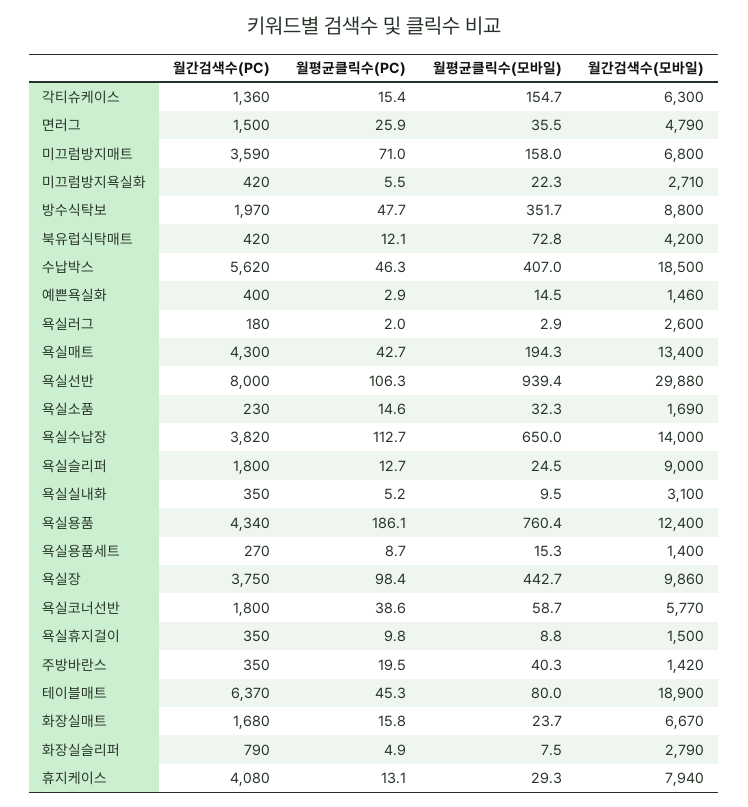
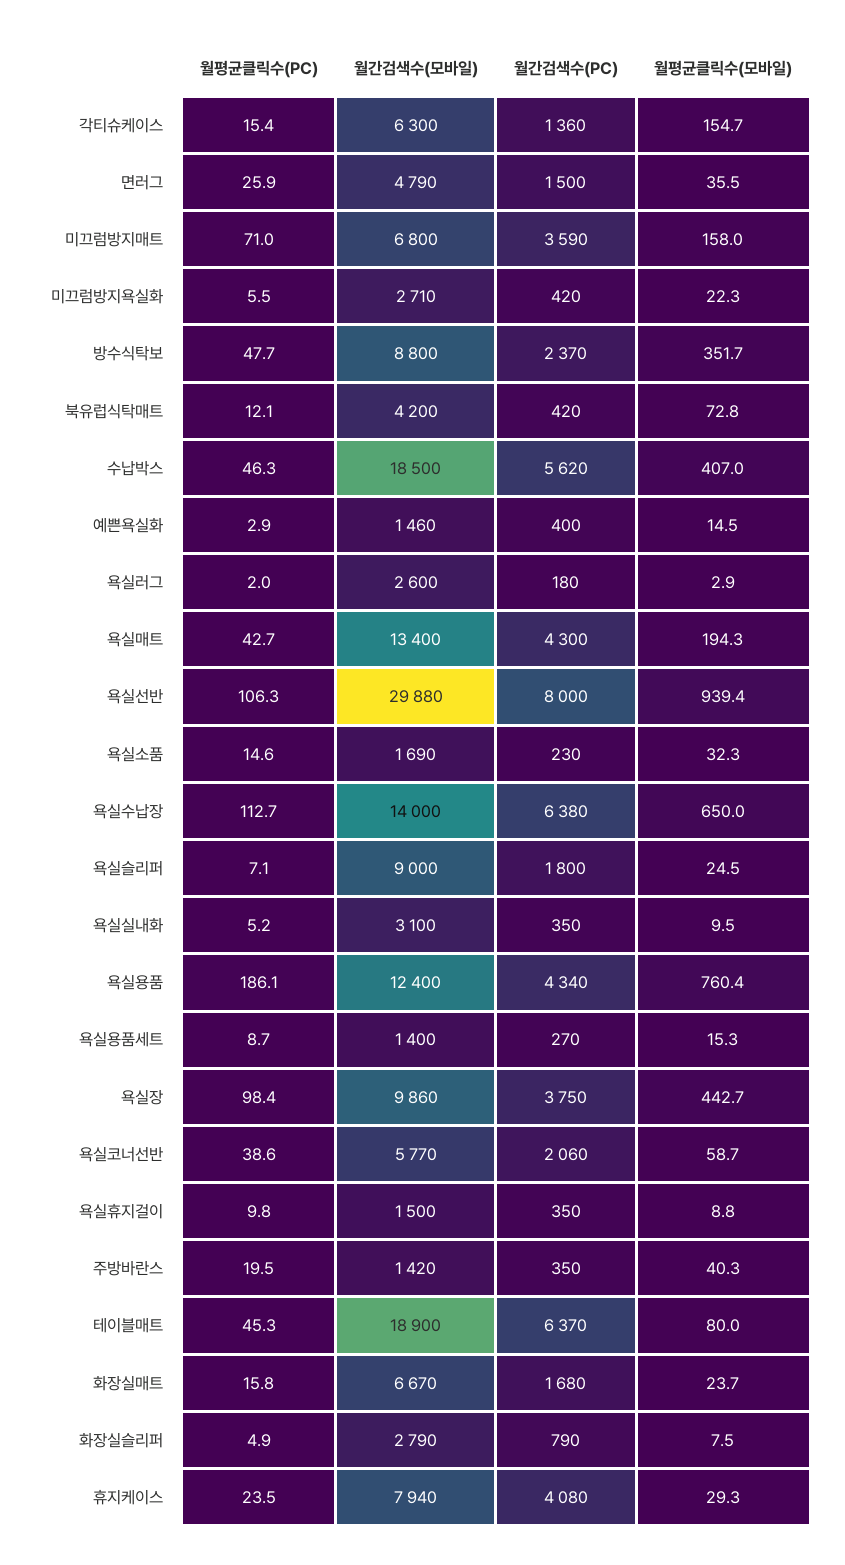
  {
    "월간검색수(PC)": {
      "각티슈케이스": 1360,
      "면러그": 1500,
      "미끄럼방지매트": 3590,
      "미끄럼방지욕실화": 420,
-     "방수식탁보": 1970,
+     "방수식탁보": 2370,
      "북유럽식탁매트": 420,
      "수납박스": 5620,
      "예쁜욕실화": 400,
      "욕실러그": 180,
      "욕실매트": 4300,
      "욕실선반": 8000,
      "욕실소품": 230,
-     "욕실수납장": 3820,
+     "욕실수납장": 6380,
      "욕실슬리퍼": 1800,
      "욕실실내화": 350,
      "욕실용품": 4340,
      "욕실용품세트": 270,
      "욕실장": 3750,
-     "욕실코너선반": 1800,
+     "욕실코너선반": 2060,
      "욕실휴지걸이": 350,
      "주방바란스": 350,
      "테이블매트": 6370,
      "화장실매트": 1680,
      "화장실슬리퍼": 790,
      "휴지케이스": 4080
    },
    "월평균클릭수(PC)": {
      "각티슈케이스": 15.4,
      "면러그": 25.9,
      "미끄럼방지매트": 71,
      "미끄럼방지욕실화": 5.5,
      "방수식탁보": 47.7,
      "북유럽식탁매트": 12.1,
      "수납박스": 46.3,
      "예쁜욕실화": 2.9,
      "욕실러그": 2,
      "욕실매트": 42.7,
      "욕실선반": 106.3,
      "욕실소품": 14.6,
      "욕실수납장": 112.7,
-     "욕실슬리퍼": 12.7,
+     "욕실슬리퍼": 7.1,
      "욕실실내화": 5.2,
      "욕실용품": 186.1,
      "욕실용품세트": 8.7,
      "욕실장": 98.4,
      "욕실코너선반": 38.6,
      "욕실휴지걸이": 9.8,
      "주방바란스": 19.5,
      "테이블매트": 45.3,
      "화장실매트": 15.8,
      "화장실슬리퍼": 4.9,
-     "휴지케이스": 13.1
+     "휴지케이스": 23.5
    },
    "월평균클릭수(모바일)": {
      "각티슈케이스": 154.7,
      "면러그": 35.5,
      "미끄럼방지매트": 158,
      "미끄럼방지욕실화": 22.3,
      "방수식탁보": 351.7,
      "북유럽식탁매트": 72.8,
      "수납박스": 407,
      "예쁜욕실화": 14.5,
      "욕실러그": 2.9,
      "욕실매트": 194.3,
      "욕실선반": 939.4,
      "욕실소품": 32.3,
      "욕실수납장": 650,
      "욕실슬리퍼": 24.5,
      "욕실실내화": 9.5,
      "욕실용품": 760.4,
      "욕실용품세트": 15.3,
      "욕실장": 442.7,
      "욕실코너선반": 58.7,
      "욕실휴지걸이": 8.8,
      "주방바란스": 40.3,
      "테이블매트": 80,
      "화장실매트": 23.7,
      "화장실슬리퍼": 7.5,
      "휴지케이스": 29.3
    },
    "월간검색수(모바일)": {
      "각티슈케이스": 6300,
      "면러그": 4790,
      "미끄럼방지매트": 6800,
      "미끄럼방지욕실화": 2710,
      "방수식탁보": 8800,
      "북유럽식탁매트": 4200,
      "수납박스": 18500,
      "예쁜욕실화": 1460,
      "욕실러그": 2600,
      "욕실매트": 13400,
      "욕실선반": 29880,
      "욕실소품": 1690,
      "욕실수납장": 14000,
      "욕실슬리퍼": 9000,
      "욕실실내화": 3100,
      "욕실용품": 12400,
      "욕실용품세트": 1400,
      "욕실장": 9860,
      "욕실코너선반": 5770,
      "욕실휴지걸이": 1500,
      "주방바란스": 1420,
      "테이블매트": 18900,
      "화장실매트": 6670,
      "화장실슬리퍼": 2790,
      "휴지케이스": 7940
    }
  }

